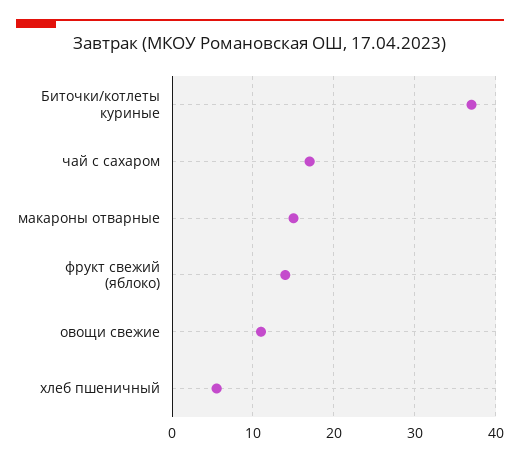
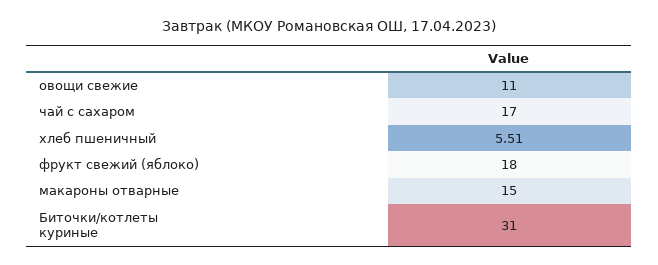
  {
-   "Биточки/котлеты куриные": 37,
+   "Биточки/котлеты куриные": 31,
    "чай с сахаром": 17,
    "макароны отварные": 15,
-   "фрукт свежий (яблоко)": 14,
+   "фрукт свежий (яблоко)": 18,
    "овощи свежие": 11,
    "хлеб пшеничный": 5.51
  }

